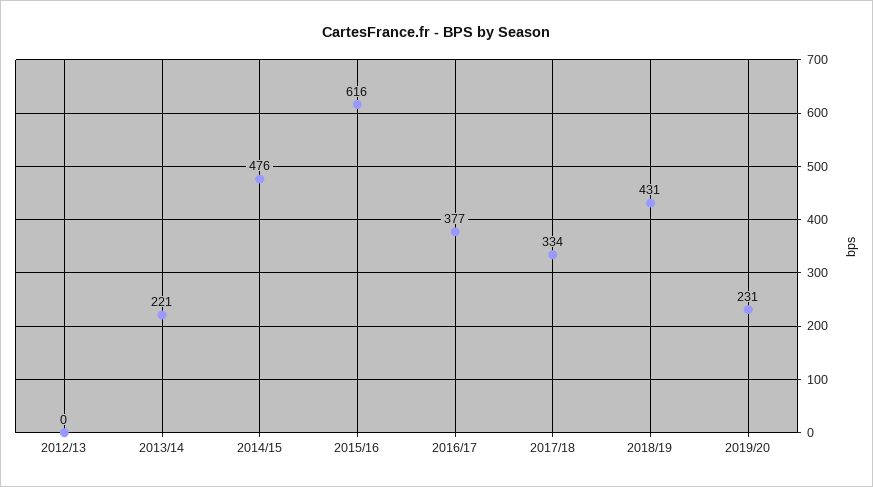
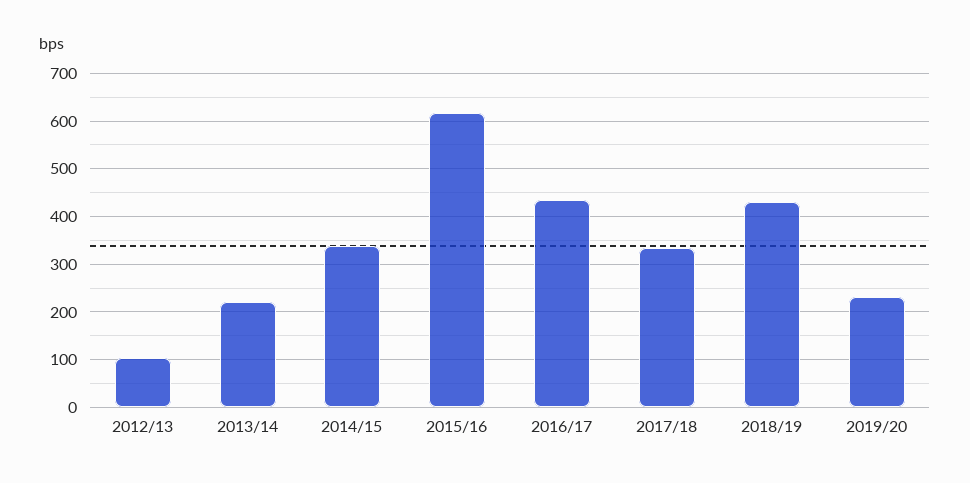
  {
-   "2012/13": 0,
+   "2012/13": 100,
    "2013/14": 221,
-   "2014/15": 476,
+   "2014/15": 340,
    "2015/16": 616,
-   "2016/17": 377,
+   "2016/17": 440,
    "2017/18": 334,
    "2018/19": 431,
    "2019/20": 231
  }

